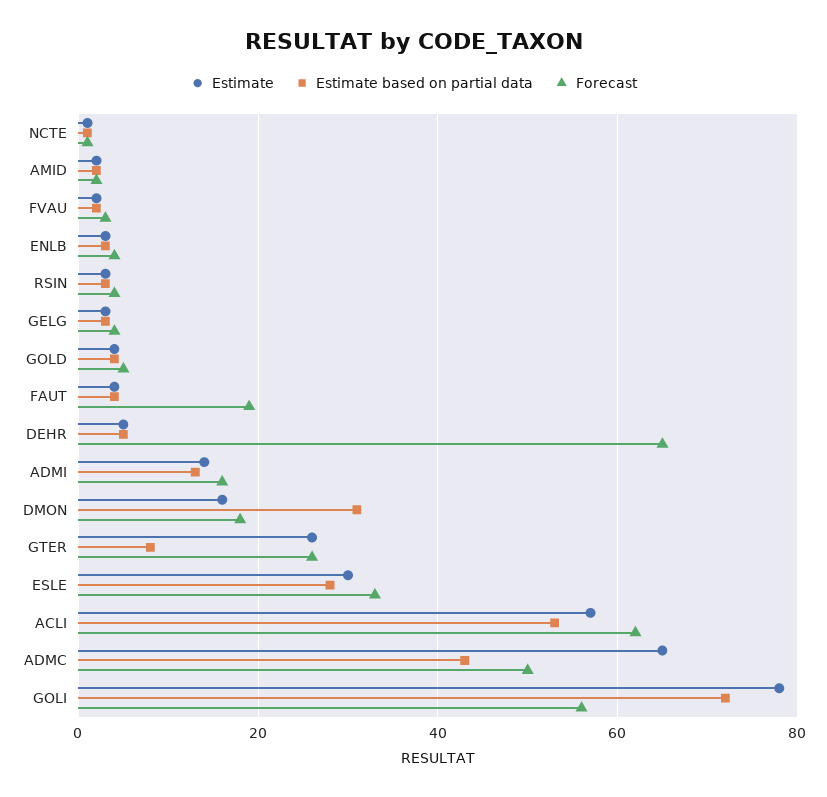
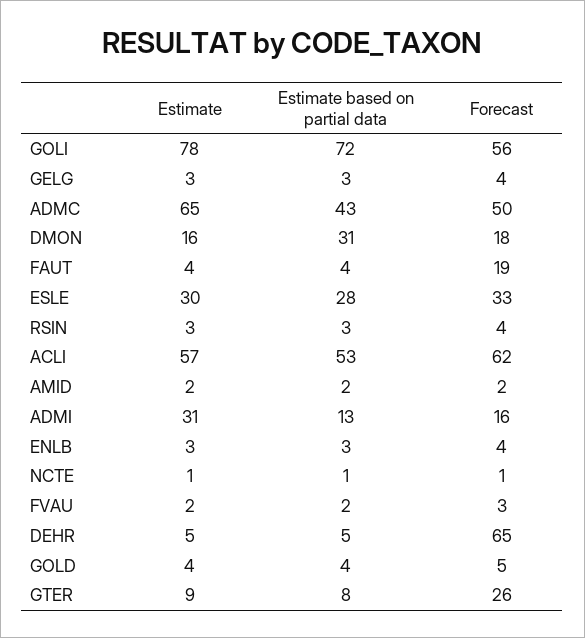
  {
    "Estimate": {
      "NCTE": 1,
      "AMID": 2,
      "FVAU": 2,
      "ENLB": 3,
      "RSIN": 3,
      "GELG": 3,
      "GOLD": 4,
      "FAUT": 4,
      "DEHR": 5,
-     "ADMI": 15,
+     "ADMI": 31,
      "DMON": 16,
-     "GTER": 25,
+     "GTER": 9,
      "ESLE": 30,
      "ACLI": 57,
      "ADMC": 65,
      "GOLI": 78
    },
    "Estimate based on partial data": {
      "NCTE": 1,
      "AMID": 2,
      "FVAU": 2,
      "ENLB": 3,
      "RSIN": 3,
      "GELG": 3,
      "GOLD": 4,
      "FAUT": 4,
      "DEHR": 5,
      "ADMI": 13,
      "DMON": 31,
      "GTER": 8,
      "ESLE": 28,
      "ACLI": 53,
      "ADMC": 43,
      "GOLI": 72
    },
    "Forecast": {
      "NCTE": 1,
      "AMID": 2,
      "FVAU": 3,
      "ENLB": 4,
      "RSIN": 4,
      "GELG": 4,
      "GOLD": 5,
      "FAUT": 19,
      "DEHR": 65,
      "ADMI": 16,
      "DMON": 18,
      "GTER": 26,
      "ESLE": 33,
      "ACLI": 62,
      "ADMC": 50,
      "GOLI": 56
    }
  }

